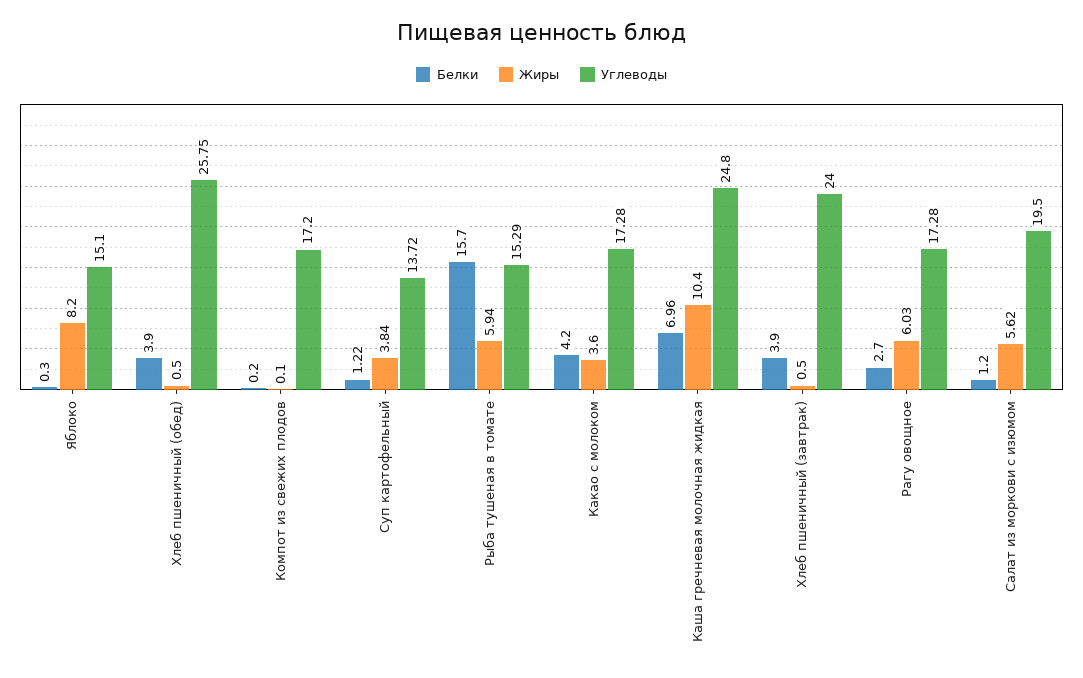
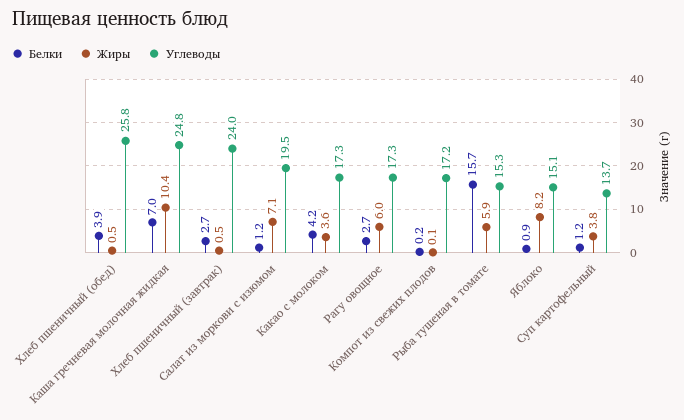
  {
    "Белки": {
-     "Яблоко": 0.3,
+     "Яблоко": 0.9,
      "Хлеб пшеничный (обед)": 3.9,
      "Компот из свежих плодов": 0.2,
      "Суп картофельный": 1.22,
      "Рыба тушеная в томате": 15.7,
      "Какао с молоком": 4.2,
      "Каша гречневая молочная жидкая": 6.96,
-     "Хлеб пшеничный (завтрак)": 3.9,
+     "Хлеб пшеничный (завтрак)": 2.7,
      "Рагу овощное": 2.7,
      "Салат из моркови с изюмом": 1.2
    },
    "Жиры": {
      "Яблоко": 8.2,
      "Хлеб пшеничный (обед)": 0.5,
      "Компот из свежих плодов": 0.1,
      "Суп картофельный": 3.84,
      "Рыба тушеная в томате": 5.94,
      "Какао с молоком": 3.6,
      "Каша гречневая молочная жидкая": 10.4,
      "Хлеб пшеничный (завтрак)": 0.5,
      "Рагу овощное": 6.03,
-     "Салат из моркови с изюмом": 5.62
+     "Салат из моркови с изюмом": 7.1
    },
    "Углеводы": {
      "Яблоко": 15.1,
      "Хлеб пшеничный (обед)": 25.75,
      "Компот из свежих плодов": 17.2,
      "Суп картофельный": 13.72,
      "Рыба тушеная в томате": 15.29,
      "Какао с молоком": 17.28,
      "Каша гречневая молочная жидкая": 24.8,
      "Хлеб пшеничный (завтрак)": 24,
      "Рагу овощное": 17.28,
      "Салат из моркови с изюмом": 19.5
    }
  }

